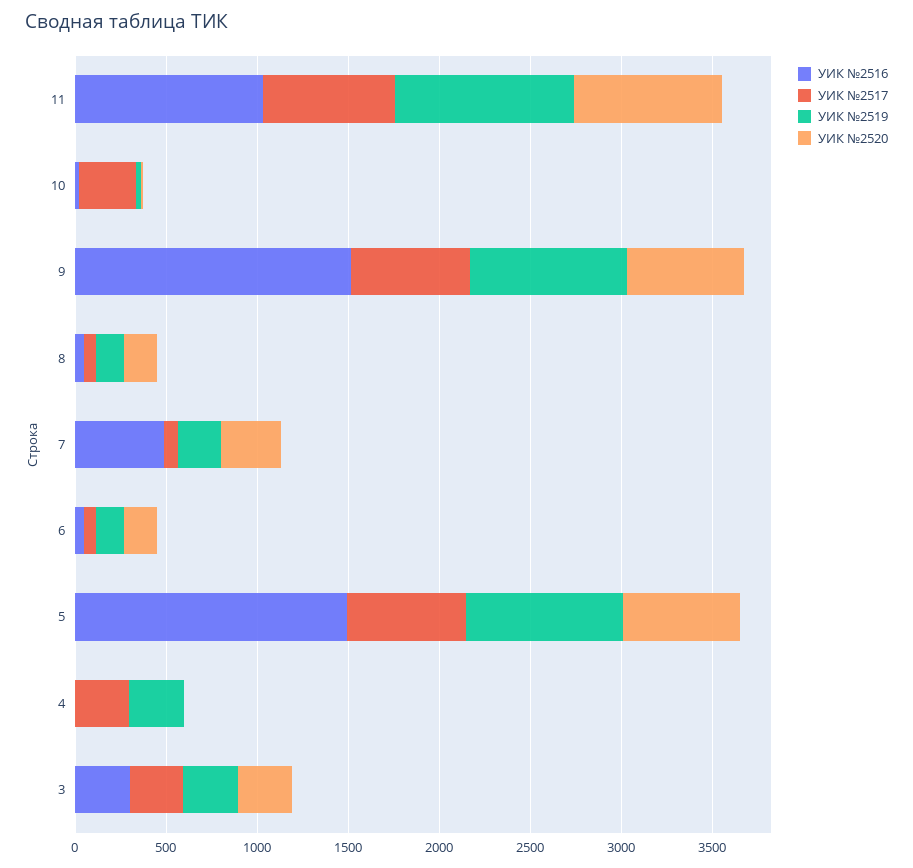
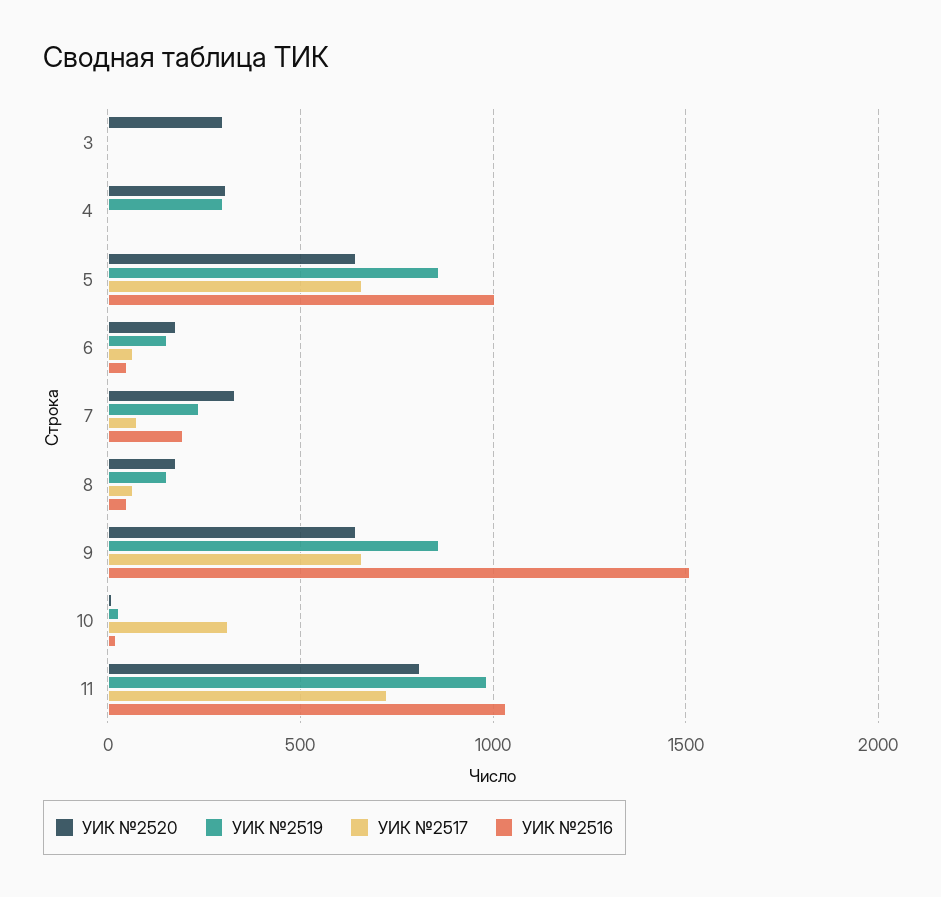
  {
    "УИК №2516": {
      "11": 1050,
      "10": 0,
      "9": 1500,
      "8": 50,
-     "7": 500,
+     "7": 200,
      "6": 50,
-     "5": 1500,
+     "5": 1000,
      "4": 0,
-     "3": 300
+     "3": 0
    },
    "УИК №2517": {
      "11": 750,
      "10": 300,
      "9": 650,
      "8": 50,
      "7": 100,
      "6": 50,
      "5": 650,
-     "4": 300,
+     "4": 0,
-     "3": 300
+     "3": 0
    },
    "УИК №2519": {
      "11": 1000,
      "10": 50,
      "9": 850,
      "8": 150,
      "7": 250,
      "6": 150,
      "5": 850,
      "4": 300,
-     "3": 300
+     "3": 0
    },
    "УИК №2520": {
      "11": 800,
      "10": 0,
      "9": 650,
      "8": 200,
      "7": 350,
      "6": 200,
      "5": 650,
-     "4": 0,
+     "4": 300,
      "3": 300
    }
  }

